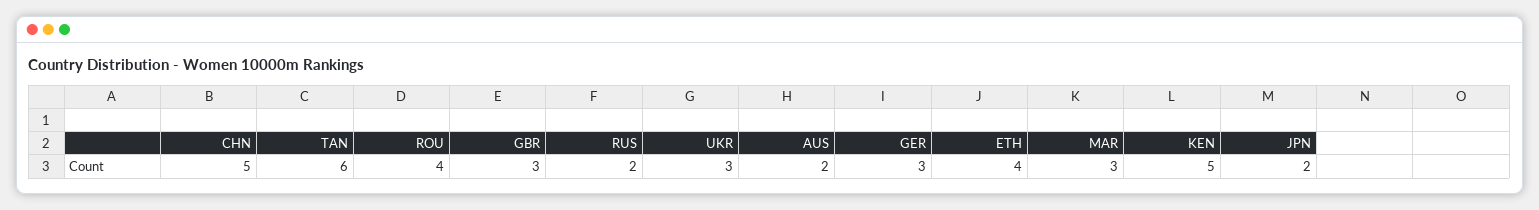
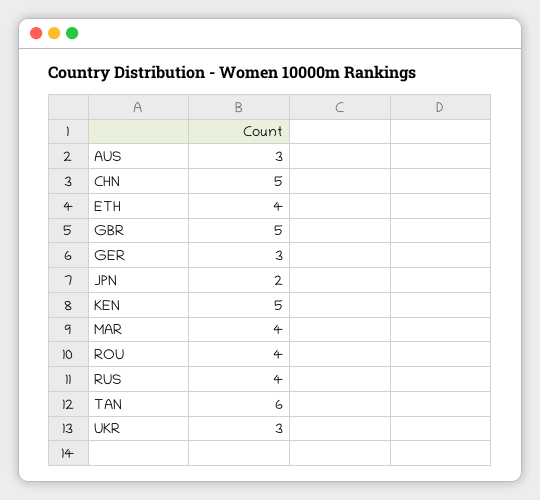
  {
    "CHN": 5,
    "TAN": 6,
    "ROU": 4,
-   "GBR": 3,
+   "GBR": 5,
-   "RUS": 2,
+   "RUS": 4,
    "UKR": 3,
-   "AUS": 2,
+   "AUS": 3,
    "GER": 3,
    "ETH": 4,
-   "MAR": 3,
+   "MAR": 4,
    "KEN": 5,
    "JPN": 2
  }

